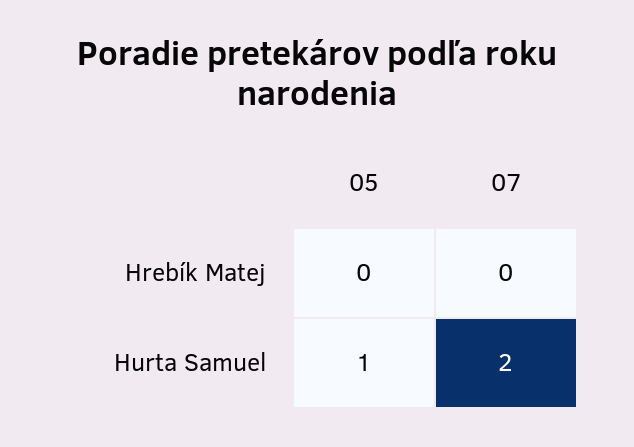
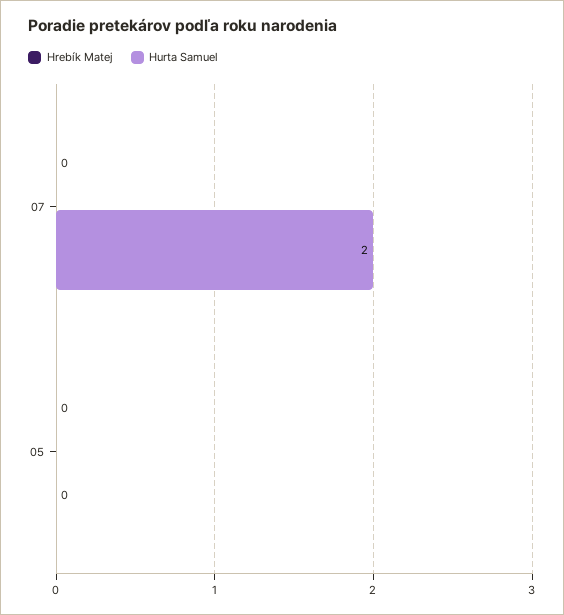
  {
    "Hrebík Matej": {
      "05": 0,
      "07": 0
    },
    "Hurta Samuel": {
-     "05": 1,
+     "05": 0,
      "07": 2
    }
  }

